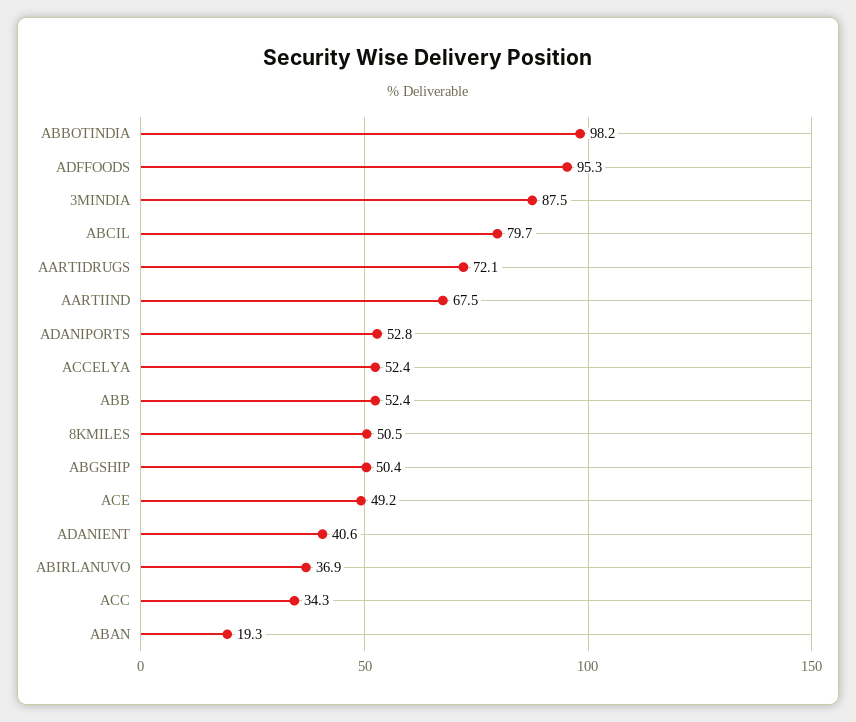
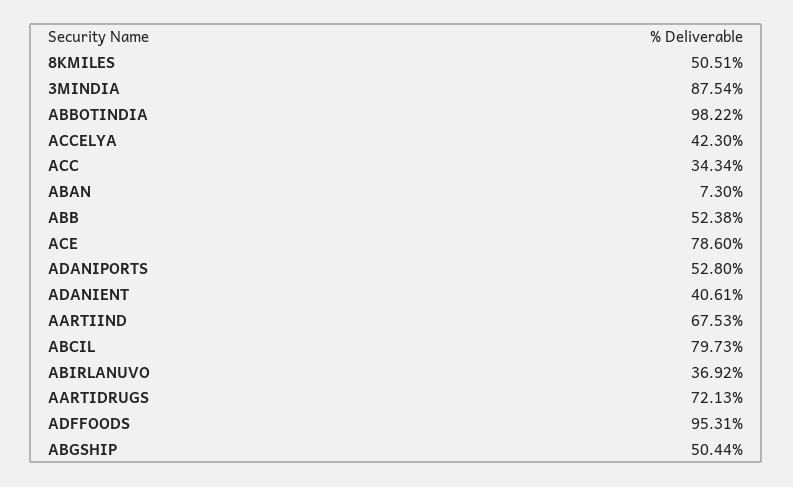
  {
    "ABBOTINDIA": 98.22,
    "ADFFOODS": 95.31,
    "3MINDIA": 87.54,
    "ABCIL": 79.73,
    "AARTIDRUGS": 72.13,
    "AARTIIND": 67.53,
    "ADANIPORTS": 52.8,
-   "ACCELYA": 52.4,
+   "ACCELYA": 42.3,
    "ABB": 52.38,
    "8KMILES": 50.51,
    "ABGSHIP": 50.44,
-   "ACE": 49.2,
+   "ACE": 78.6,
    "ADANIENT": 40.61,
    "ABIRLANUVO": 36.92,
    "ACC": 34.34,
-   "ABAN": 19.3
+   "ABAN": 7.3
  }

